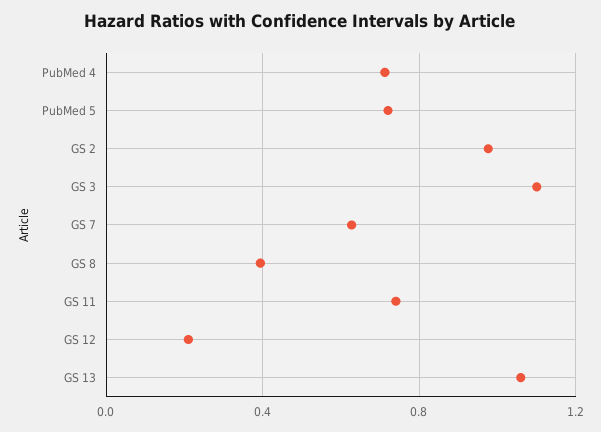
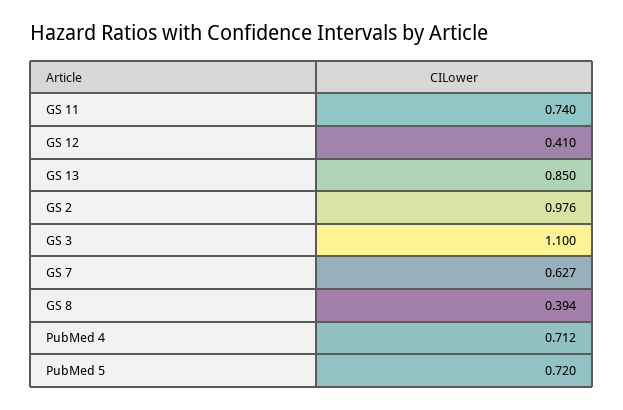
  {
    "PubMed 4": 0.712,
    "PubMed 5": 0.72,
    "GS 2": 0.976,
    "GS 3": 1.1,
    "GS 7": 0.627,
    "GS 8": 0.394,
    "GS 11": 0.74,
-   "GS 12": 0.2,
+   "GS 12": 0.41,
-   "GS 13": 1.05
+   "GS 13": 0.85
  }

